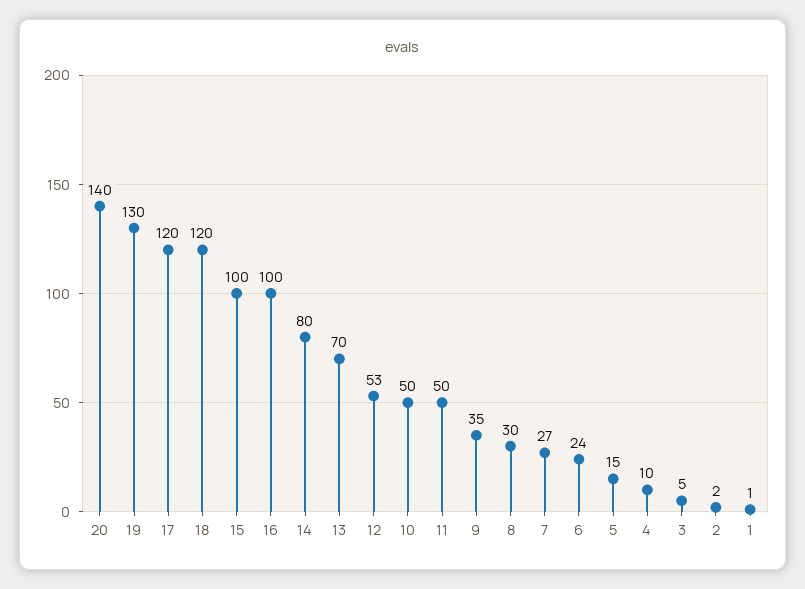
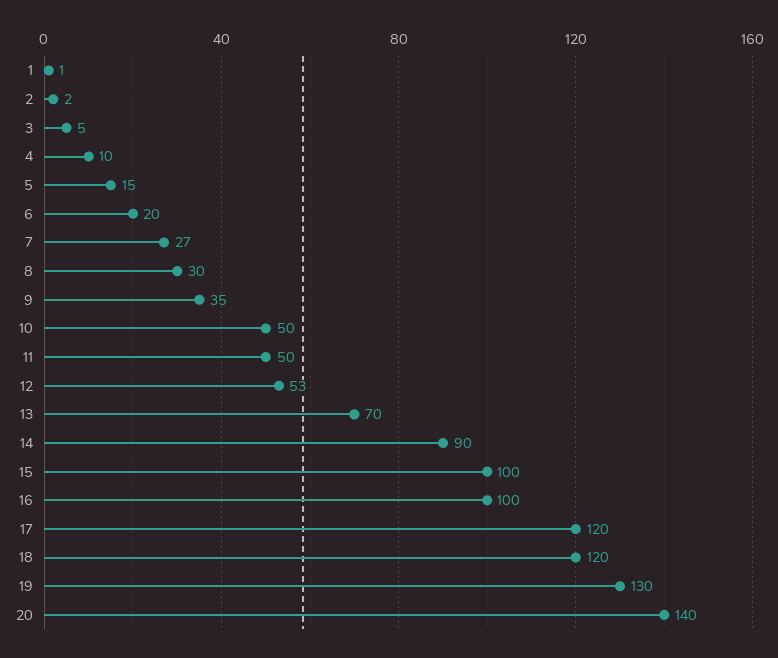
  {
    "20": 140,
    "19": 130,
    "17": 120,
    "18": 120,
    "15": 100,
    "16": 100,
-   "14": 80,
+   "14": 90,
    "13": 70,
    "12": 53,
    "10": 50,
    "11": 50,
    "9": 35,
    "8": 30,
    "7": 27,
-   "6": 24,
+   "6": 20,
    "5": 15,
    "4": 10,
    "3": 5,
    "2": 2,
    "1": 1
  }

